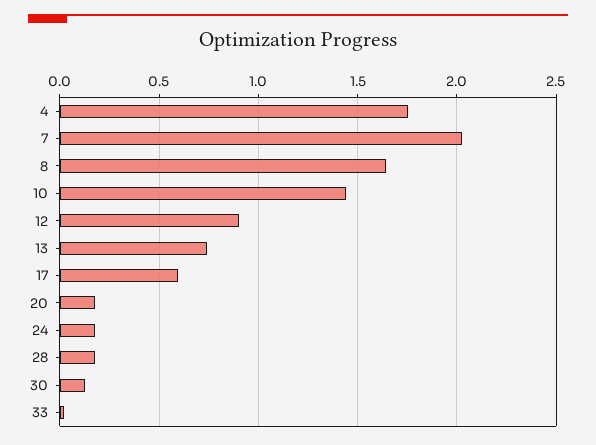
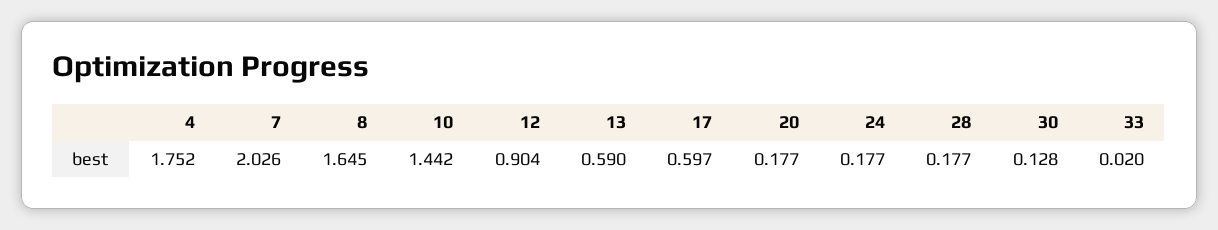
  {
    "4": 1.752,
    "7": 2.026,
    "8": 1.645,
    "10": 1.442,
    "12": 0.904,
-   "13": 0.75,
+   "13": 0.59,
    "17": 0.597,
    "20": 0.177,
    "24": 0.177,
    "28": 0.177,
    "30": 0.128,
    "33": 0.02
  }

